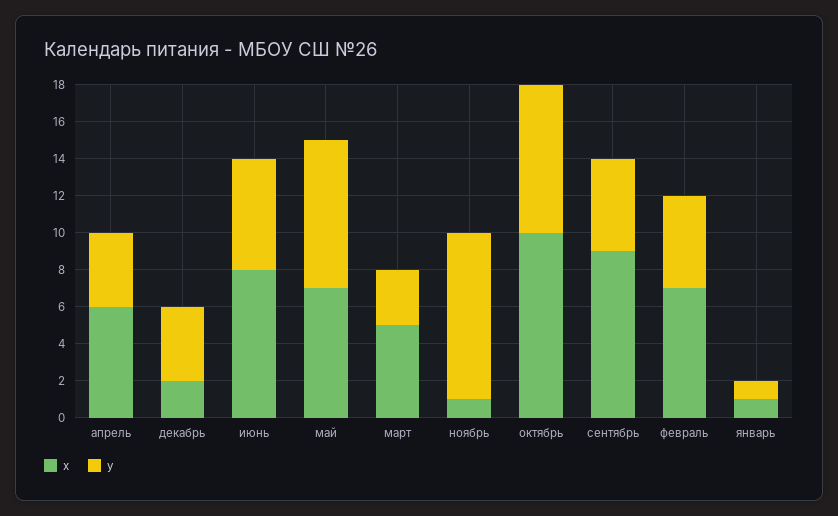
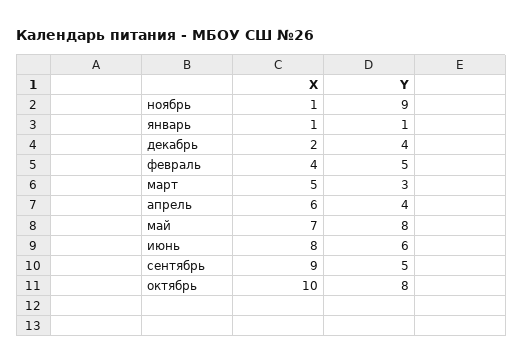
  {
    "x": {
      "апрель": 6,
      "декабрь": 2,
      "июнь": 8,
      "май": 7,
      "март": 5,
      "ноябрь": 1,
      "октябрь": 10,
      "сентябрь": 9,
-     "февраль": 7,
+     "февраль": 4,
      "январь": 1
    },
    "y": {
      "апрель": 4,
      "декабрь": 4,
      "июнь": 6,
      "май": 8,
      "март": 3,
      "ноябрь": 9,
      "октябрь": 8,
      "сентябрь": 5,
      "февраль": 5,
      "январь": 1
    }
  }

